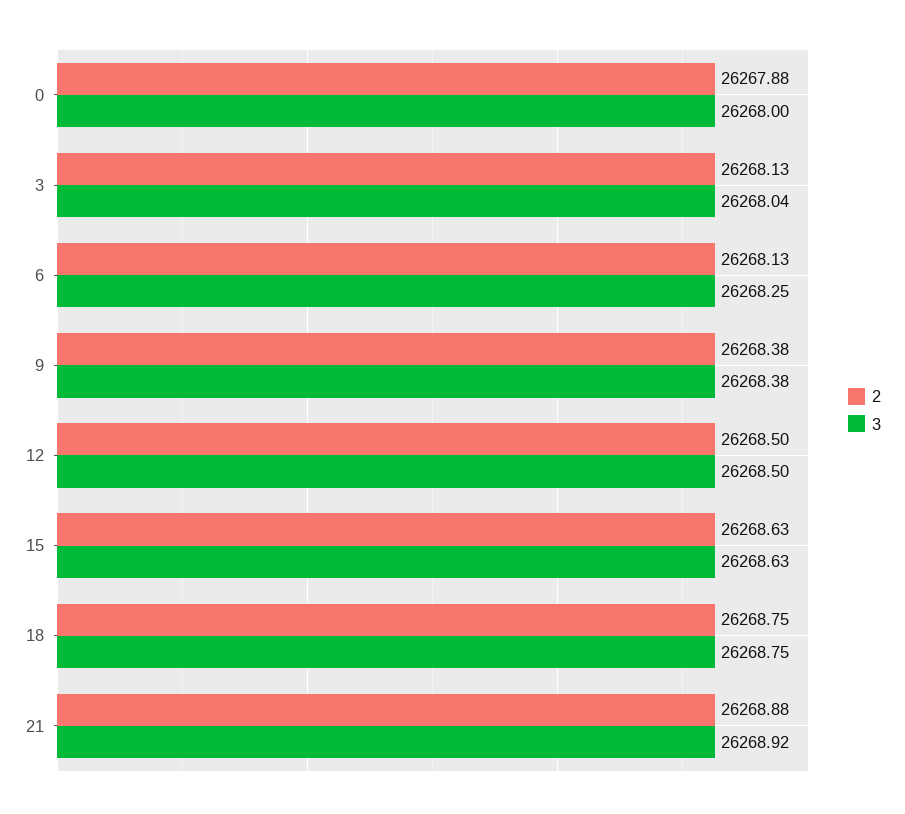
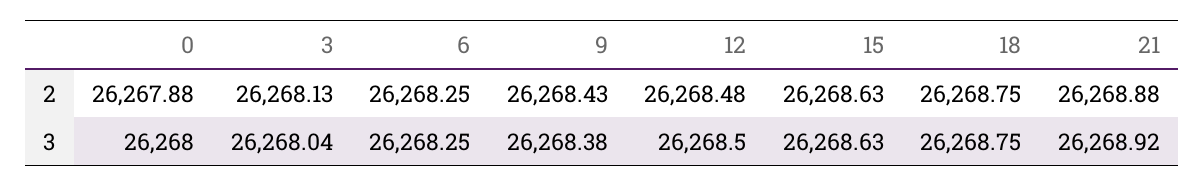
  {
    "2": {
      "0": 26267.88,
      "3": 26268.13,
-     "6": 26268.13,
+     "6": 26268.25,
-     "9": 26268.38,
+     "9": 26268.43,
-     "12": 26268.5,
+     "12": 26268.48,
      "15": 26268.63,
      "18": 26268.75,
      "21": 26268.88
    },
    "3": {
      "0": 26268,
      "3": 26268.04,
      "6": 26268.25,
      "9": 26268.38,
      "12": 26268.5,
      "15": 26268.63,
      "18": 26268.75,
      "21": 26268.92
    }
  }

